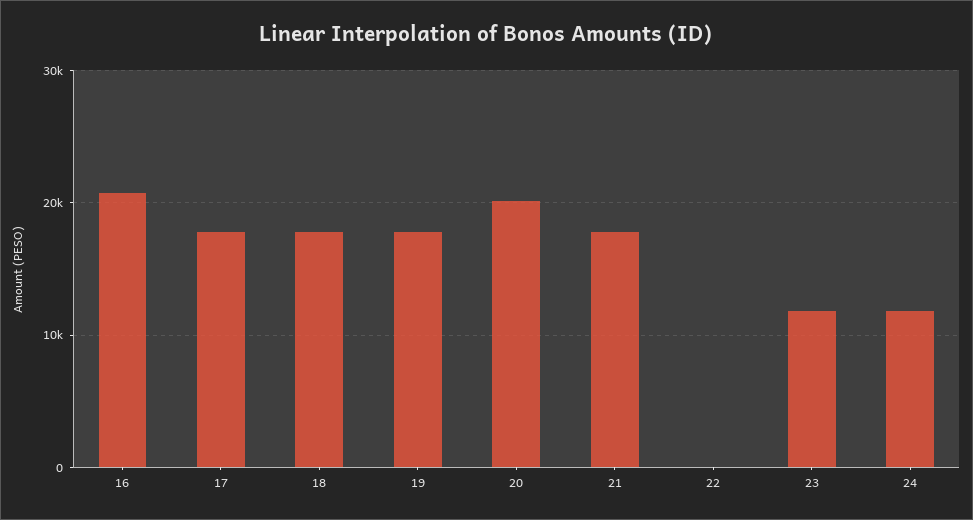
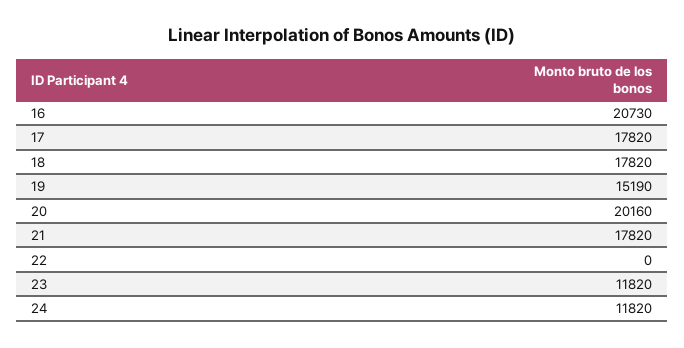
  {
    "16": 20730,
    "17": 17820,
    "18": 17820,
-   "19": 18000,
+   "19": 15190,
    "20": 20160,
    "21": 17820,
    "22": 0,
    "23": 11820,
    "24": 11820
  }

